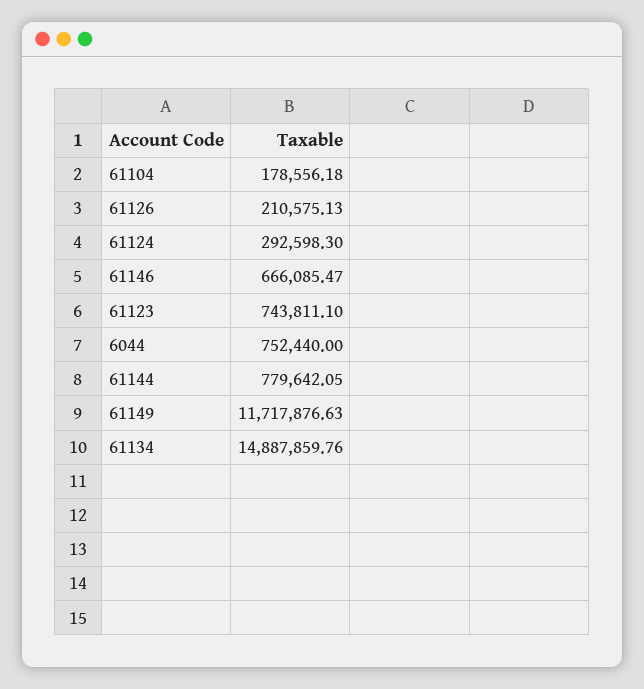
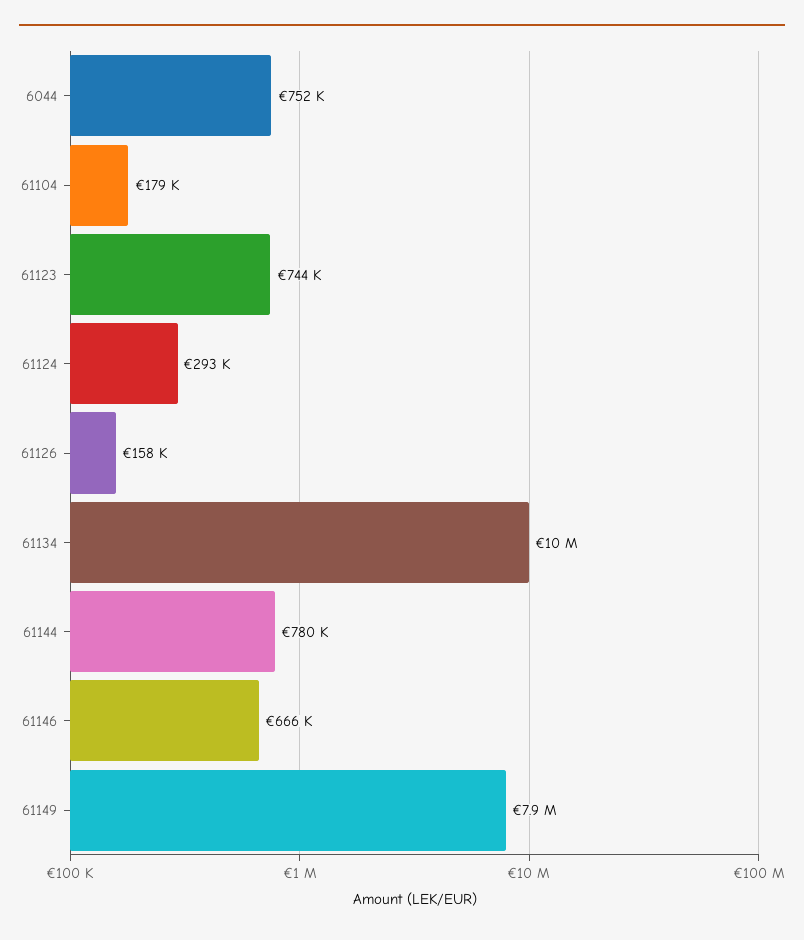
  {
    "61104": 178556.18,
-   "61126": 210575.13,
+   "61126": 158000,
    "61124": 292598.3,
    "61146": 666085.47,
    "61123": 743811.1,
    "6044": 752440,
    "61144": 779642.05,
-   "61149": 11717876.63,
+   "61149": 7900000,
-   "61134": 14887859.76
+   "61134": 10000000
  }

